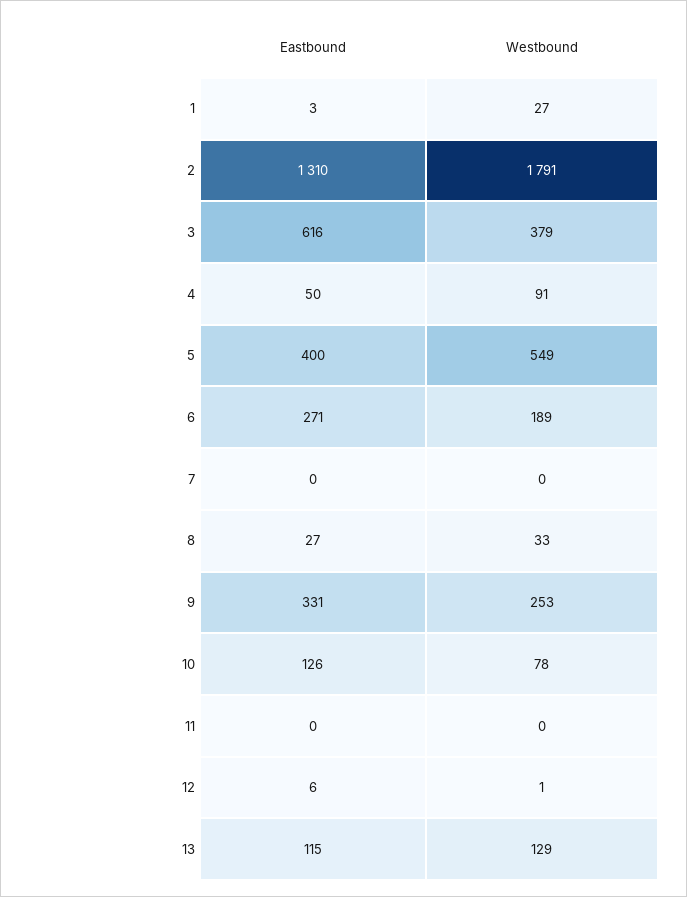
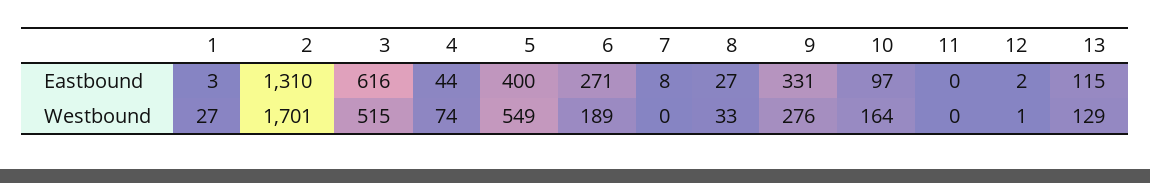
  {
    "Eastbound": {
      "1": 3,
      "2": 1310,
      "3": 616,
-     "4": 50,
+     "4": 44,
      "5": 400,
      "6": 271,
-     "7": 0,
+     "7": 8,
      "8": 27,
      "9": 331,
-     "10": 126,
+     "10": 97,
      "11": 0,
-     "12": 6,
+     "12": 2,
      "13": 115
    },
    "Westbound": {
      "1": 27,
-     "2": 1791,
+     "2": 1701,
-     "3": 379,
+     "3": 515,
-     "4": 91,
+     "4": 74,
      "5": 549,
      "6": 189,
      "7": 0,
      "8": 33,
-     "9": 253,
+     "9": 276,
-     "10": 78,
+     "10": 164,
      "11": 0,
      "12": 1,
      "13": 129
    }
  }

